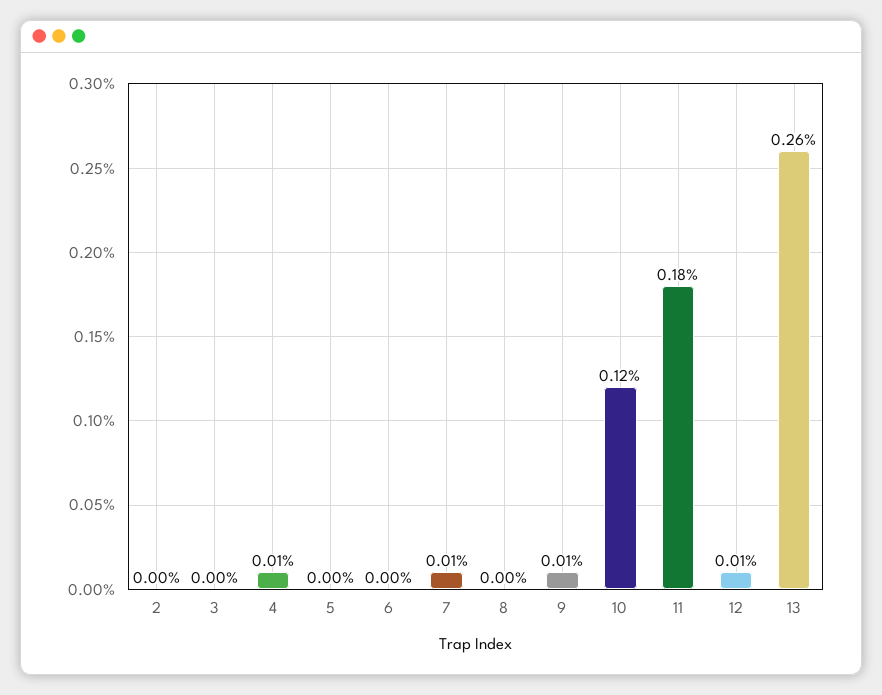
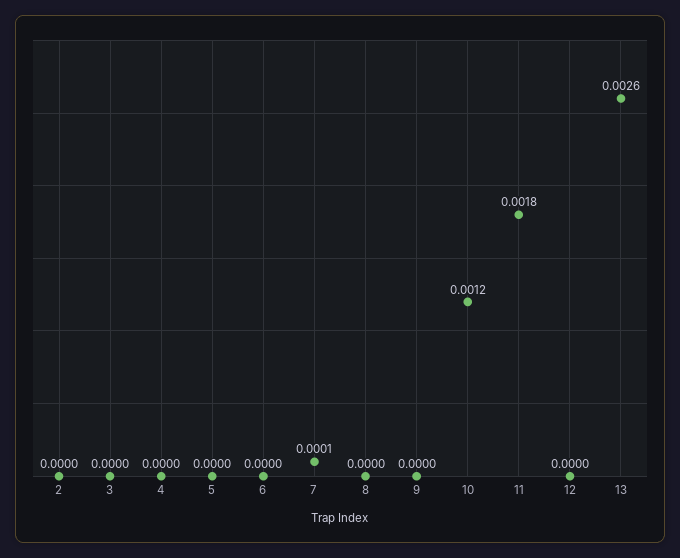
  {
    "2": 0,
    "3": 0,
-   "4": 0.0001,
+   "4": 0,
    "5": 0,
    "6": 0,
    "7": 0.0001,
    "8": 0,
-   "9": 0.0001,
+   "9": 0,
    "10": 0.0012,
    "11": 0.0018,
-   "12": 0.0001,
+   "12": 0,
    "13": 0.0026
  }

